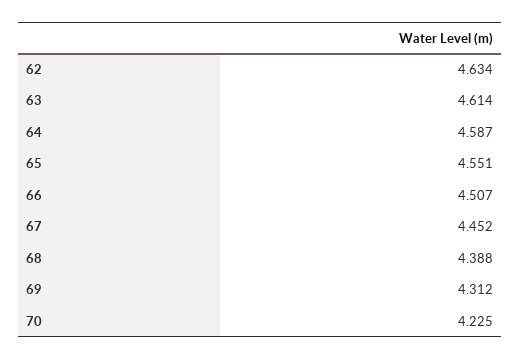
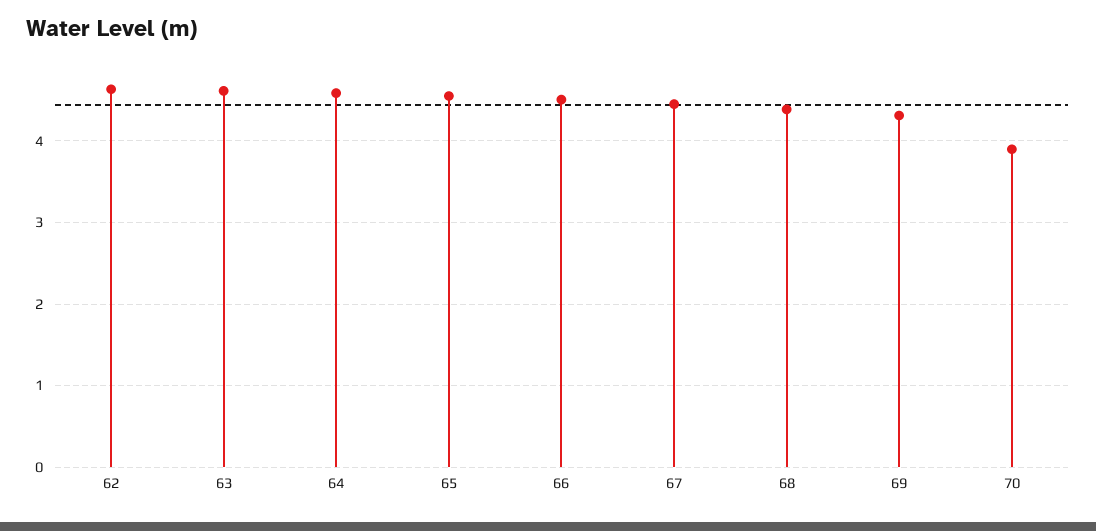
  {
    "62": 4.634,
    "63": 4.614,
    "64": 4.587,
    "65": 4.551,
    "66": 4.507,
    "67": 4.452,
    "68": 4.388,
    "69": 4.312,
-   "70": 4.225
+   "70": 3.9
  }

